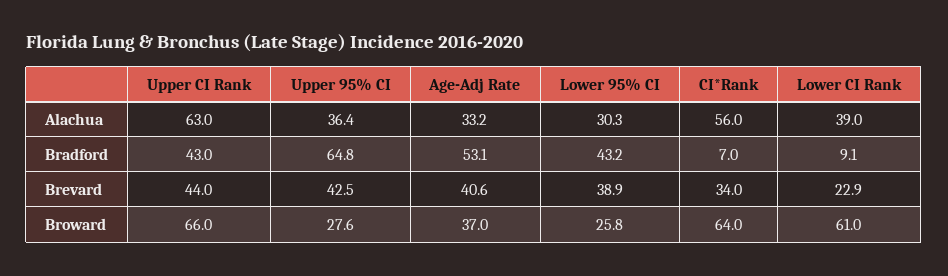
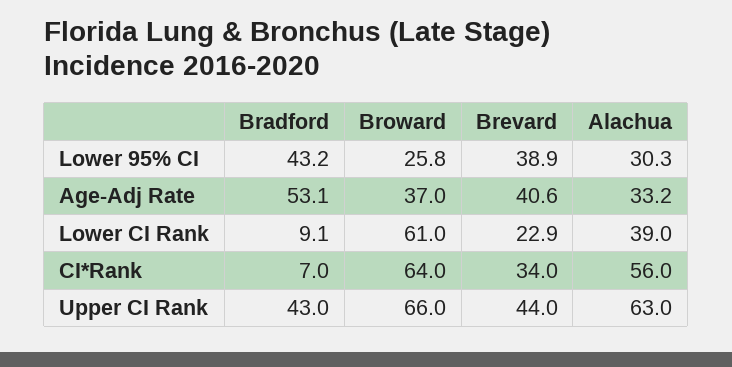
  {
    "Upper CI Rank": {
      "Alachua": 63,
      "Bradford": 43,
      "Brevard": 44,
      "Broward": 66
    },
-   "Upper 95% CI": {
-     "Alachua": 36.4,
-     "Bradford": 64.8,
-     "Brevard": 42.5,
-     "Broward": 27.6
-   },
    "Age-Adj Rate": {
      "Alachua": 33.2,
      "Bradford": 53.1,
      "Brevard": 40.6,
      "Broward": 37
    },
    "Lower 95% CI": {
      "Alachua": 30.3,
      "Bradford": 43.2,
      "Brevard": 38.9,
      "Broward": 25.8
    },
    "CI*Rank": {
      "Alachua": 56,
      "Bradford": 7,
      "Brevard": 34,
      "Broward": 64
    },
    "Lower CI Rank": {
      "Alachua": 39,
      "Bradford": 9.1,
      "Brevard": 22.9,
      "Broward": 61
    }
  }

